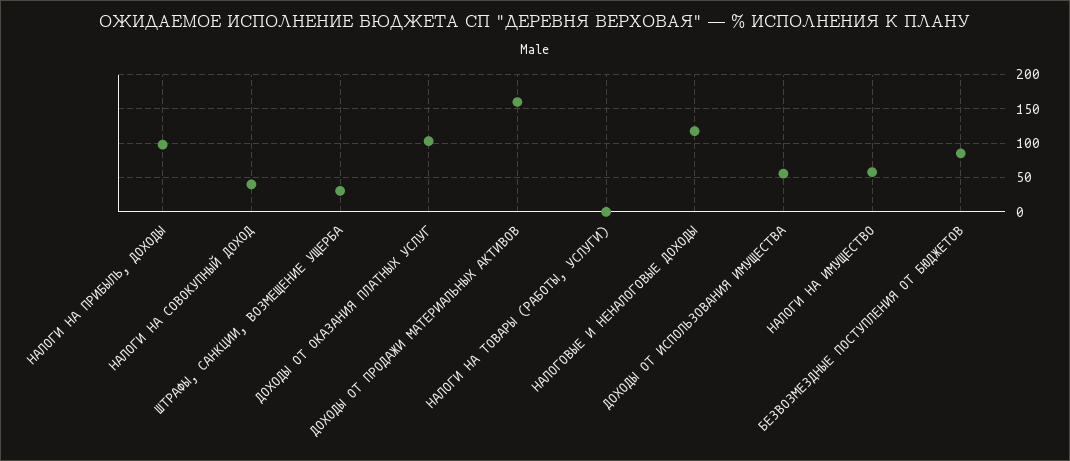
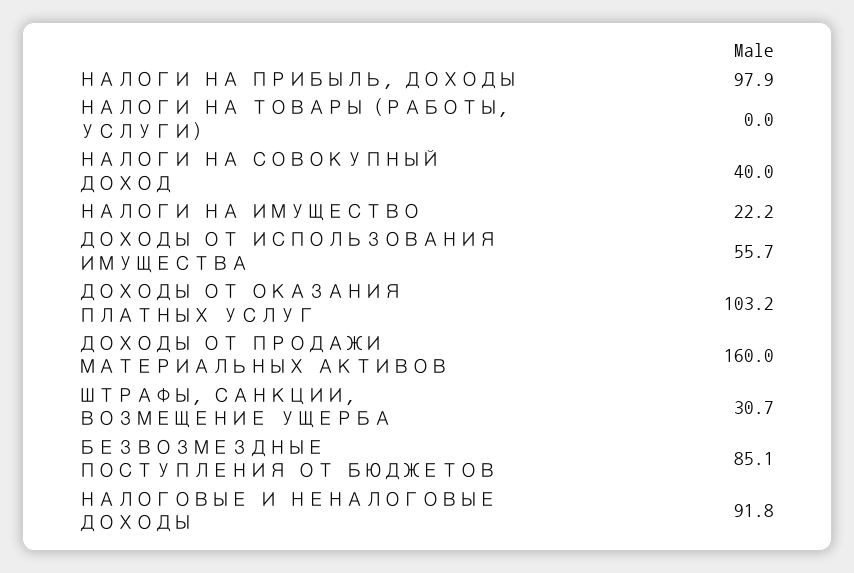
  {
    "НАЛОГИ НА ПРИБЫЛЬ, ДОХОДЫ": 97.9,
    "НАЛОГИ НА СОВОКУПНЫЙ ДОХОД": 40,
    "ШТРАФЫ, САНКЦИИ, ВОЗМЕЩЕНИЕ УЩЕРБА": 30.7,
    "ДОХОДЫ ОТ ОКАЗАНИЯ ПЛАТНЫХ УСЛУГ": 103.2,
    "ДОХОДЫ ОТ ПРОДАЖИ МАТЕРИАЛЬНЫХ АКТИВОВ": 160,
    "НАЛОГИ НА ТОВАРЫ (РАБОТЫ, УСЛУГИ)": 0,
-   "НАЛОГОВЫЕ И НЕНАЛОГОВЫЕ ДОХОДЫ": 120,
+   "НАЛОГОВЫЕ И НЕНАЛОГОВЫЕ ДОХОДЫ": 91.8,
    "ДОХОДЫ ОТ ИСПОЛЬЗОВАНИЯ ИМУЩЕСТВА": 55.7,
-   "НАЛОГИ НА ИМУЩЕСТВО": 60,
+   "НАЛОГИ НА ИМУЩЕСТВО": 22.2,
    "БЕЗВОЗМЕЗДНЫЕ ПОСТУПЛЕНИЯ ОТ БЮДЖЕТОВ": 85.1
  }

